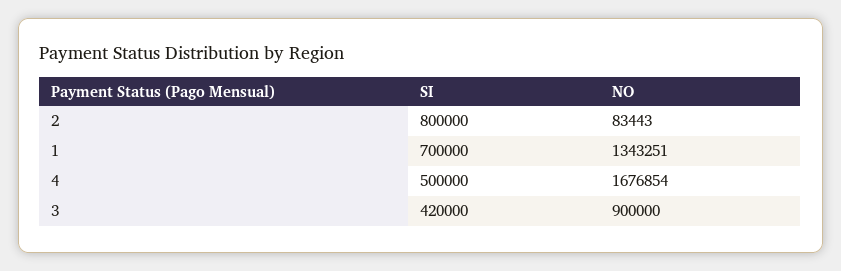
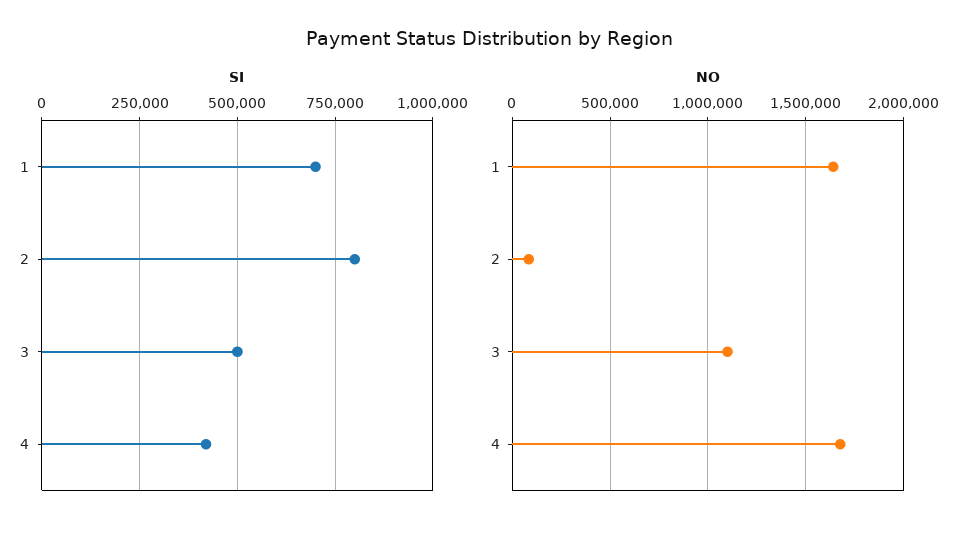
  {
    "SI": {
      "2": 800000,
      "1": 700000,
-     "4": 500000,
+     "4": 425000,
-     "3": 420000
+     "3": 500000
    },
    "NO": {
      "2": 83443,
-     "1": 1343251,
+     "1": 1650000,
      "4": 1676854,
-     "3": 900000
+     "3": 1100000
    }
  }

